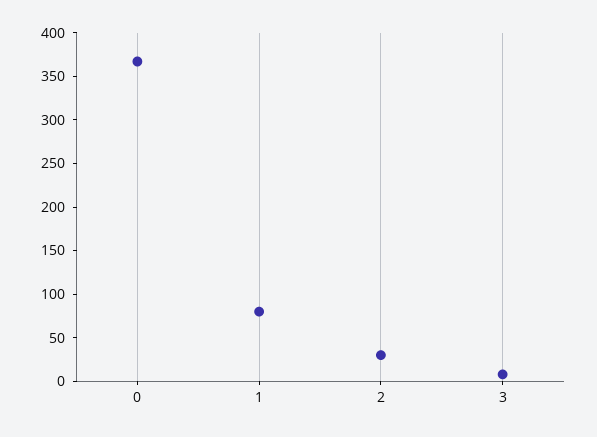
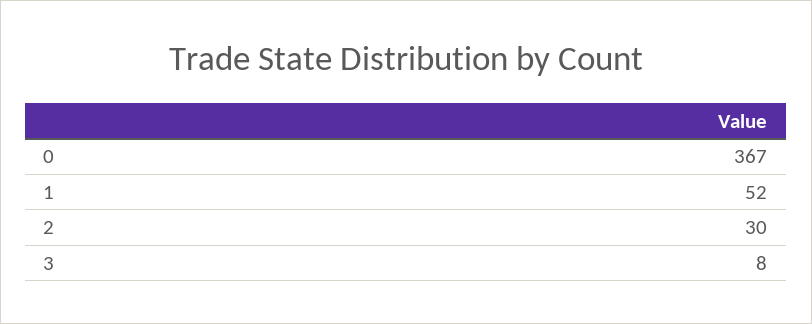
  {
    "0": 367,
-   "1": 80,
+   "1": 52,
    "2": 30,
    "3": 8
  }

